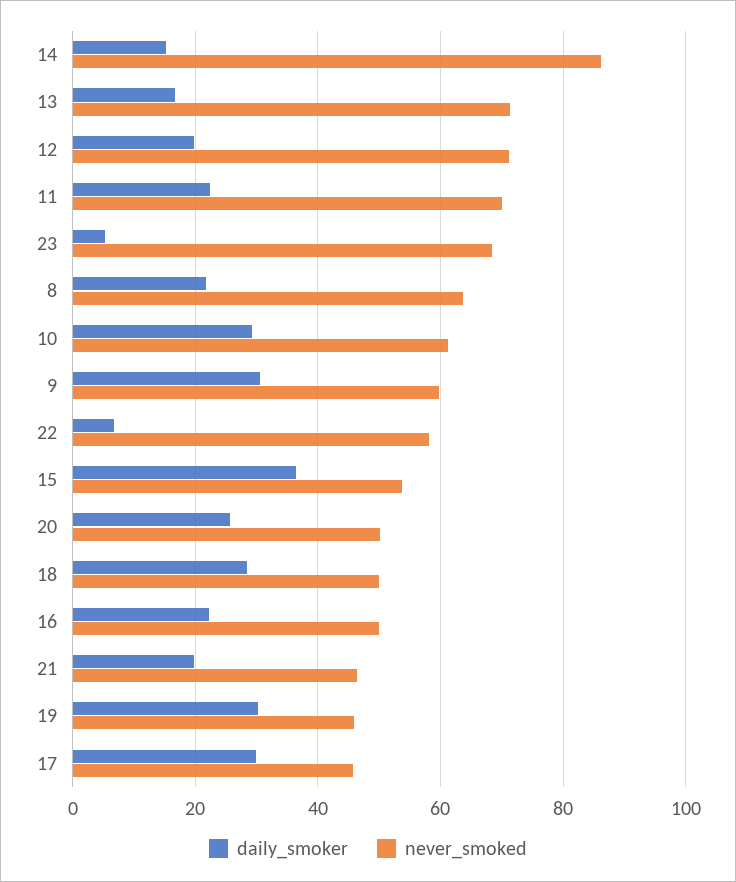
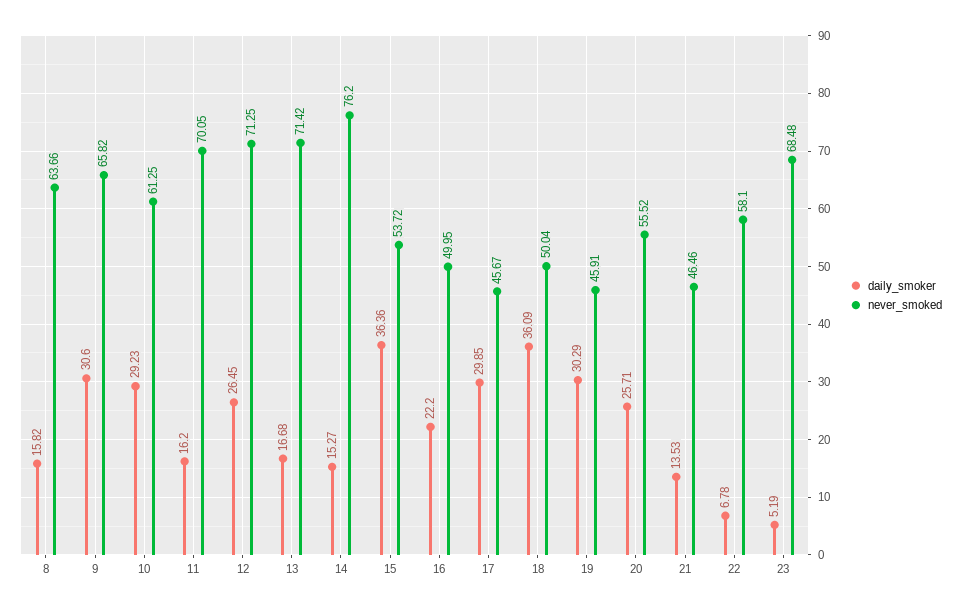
  {
    "daily_smoker": {
      "14": 15.27,
      "13": 16.68,
-     "12": 20,
+     "12": 26.45,
-     "11": 22,
+     "11": 16.2,
      "23": 5.19,
-     "8": 22,
+     "8": 15.82,
      "10": 29.23,
      "9": 30.6,
      "22": 6.78,
      "15": 36.36,
      "20": 25.71,
-     "18": 28,
+     "18": 36.09,
      "16": 22.2,
-     "21": 20,
+     "21": 13.53,
      "19": 30.29,
      "17": 29.85
    },
    "never_smoked": {
-     "14": 86,
+     "14": 76.2,
      "13": 71.42,
      "12": 71.25,
      "11": 70.05,
      "23": 68.48,
      "8": 63.66,
      "10": 61.25,
-     "9": 60,
+     "9": 65.82,
      "22": 58.1,
      "15": 53.72,
-     "20": 50,
+     "20": 55.52,
      "18": 50.04,
      "16": 49.95,
      "21": 46.46,
      "19": 45.91,
      "17": 45.67
    }
  }

